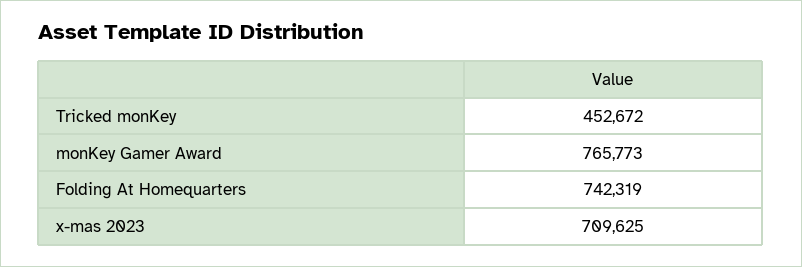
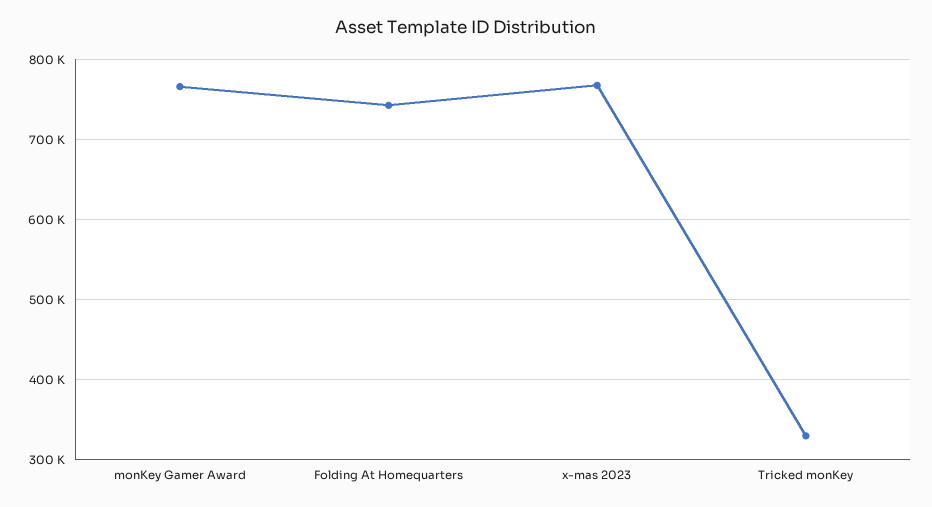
  {
-   "Tricked monKey": 452672,
+   "Tricked monKey": 330000,
    "monKey Gamer Award": 765773,
    "Folding At Homequarters": 742319,
-   "x-mas 2023": 709625
+   "x-mas 2023": 770000
  }

